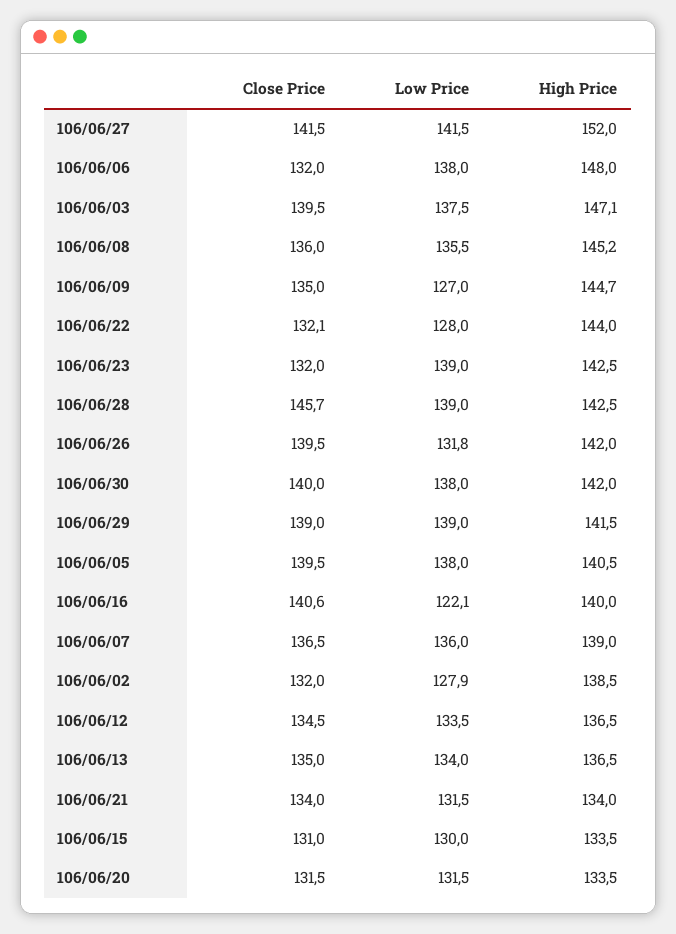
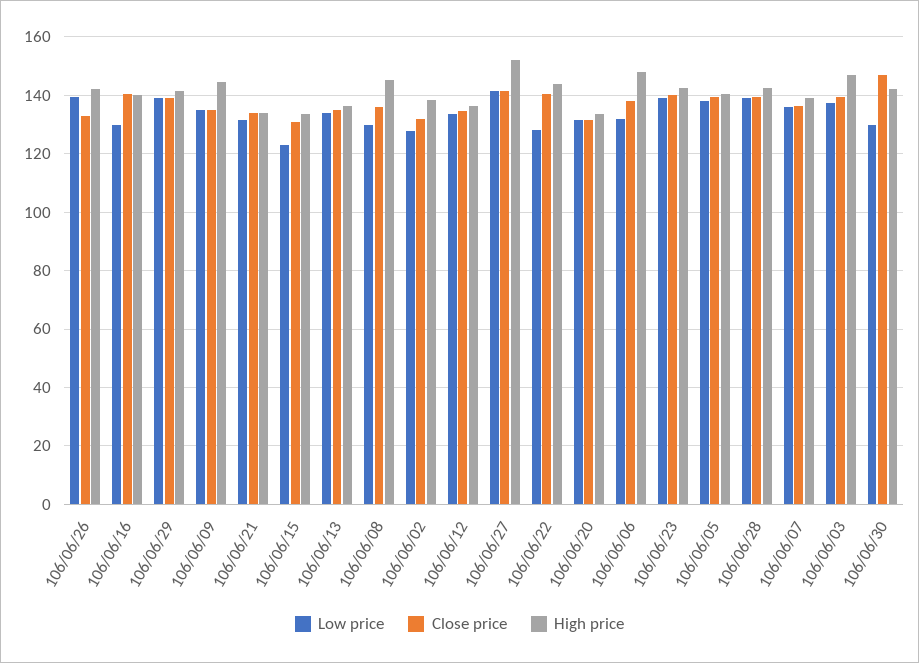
  {
    "Close Price": {
      "106/06/27": 141.5,
-     "106/06/06": 132,
+     "106/06/06": 137.5,
      "106/06/03": 139.5,
      "106/06/08": 136,
      "106/06/09": 135,
-     "106/06/22": 132.1,
+     "106/06/22": 140,
-     "106/06/23": 132,
+     "106/06/23": 140,
-     "106/06/28": 145.7,
+     "106/06/28": 140,
-     "106/06/26": 139.5,
+     "106/06/26": 132.5,
-     "106/06/30": 140,
+     "106/06/30": 147.5,
      "106/06/29": 139,
      "106/06/05": 139.5,
      "106/06/16": 140.6,
      "106/06/07": 136.5,
      "106/06/02": 132,
      "106/06/12": 134.5,
      "106/06/13": 135,
      "106/06/21": 134,
      "106/06/15": 131,
      "106/06/20": 131.5
    },
    "Low Price": {
      "106/06/27": 141.5,
-     "106/06/06": 138,
+     "106/06/06": 132.5,
      "106/06/03": 137.5,
-     "106/06/08": 135.5,
+     "106/06/08": 130,
-     "106/06/09": 127,
+     "106/06/09": 135,
      "106/06/22": 128,
      "106/06/23": 139,
      "106/06/28": 139,
-     "106/06/26": 131.8,
+     "106/06/26": 140,
-     "106/06/30": 138,
+     "106/06/30": 130,
      "106/06/29": 139,
      "106/06/05": 138,
-     "106/06/16": 122.1,
+     "106/06/16": 130,
      "106/06/07": 136,
      "106/06/02": 127.9,
      "106/06/12": 133.5,
      "106/06/13": 134,
      "106/06/21": 131.5,
-     "106/06/15": 130,
+     "106/06/15": 122.5,
      "106/06/20": 131.5
    },
    "High Price": {
      "106/06/27": 152,
      "106/06/06": 148,
      "106/06/03": 147.1,
      "106/06/08": 145.2,
      "106/06/09": 144.7,
      "106/06/22": 144,
      "106/06/23": 142.5,
      "106/06/28": 142.5,
      "106/06/26": 142,
      "106/06/30": 142,
      "106/06/29": 141.5,
      "106/06/05": 140.5,
      "106/06/16": 140,
      "106/06/07": 139,
      "106/06/02": 138.5,
      "106/06/12": 136.5,
      "106/06/13": 136.5,
      "106/06/21": 134,
      "106/06/15": 133.5,
      "106/06/20": 133.5
    }
  }

